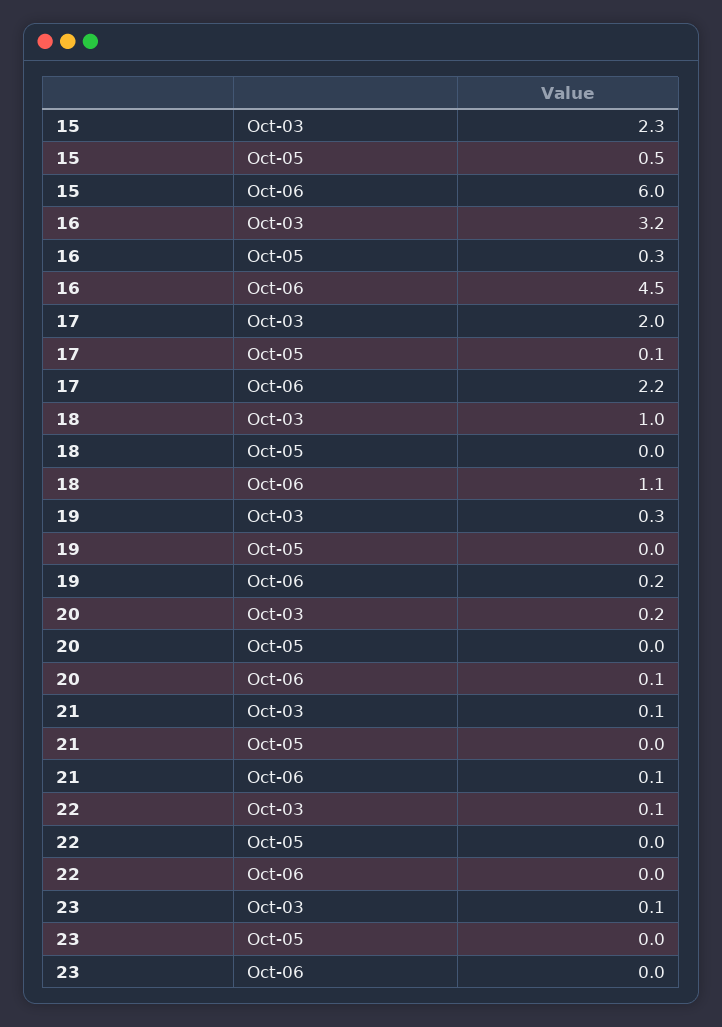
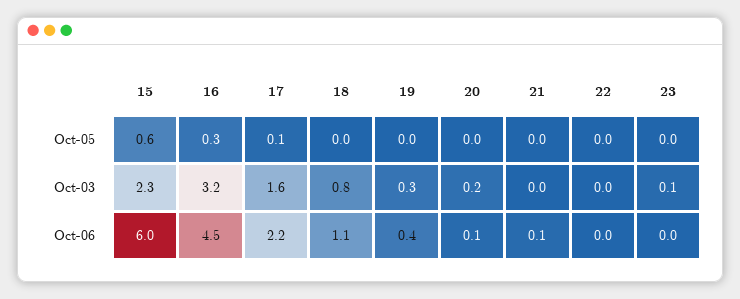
  {
    "15": {
      "Oct-03": 2.3,
-     "Oct-05": 0.5,
+     "Oct-05": 0.6,
      "Oct-06": 6
    },
    "16": {
      "Oct-03": 3.2,
      "Oct-05": 0.3,
      "Oct-06": 4.5
    },
    "17": {
-     "Oct-03": 2,
+     "Oct-03": 1.6,
      "Oct-05": 0.1,
      "Oct-06": 2.2
    },
    "18": {
-     "Oct-03": 1,
+     "Oct-03": 0.8,
      "Oct-05": 0,
      "Oct-06": 1.1
    },
    "19": {
      "Oct-03": 0.3,
      "Oct-05": 0,
-     "Oct-06": 0.2
+     "Oct-06": 0.4
    },
    "20": {
      "Oct-03": 0.2,
      "Oct-05": 0,
      "Oct-06": 0.1
    },
    "21": {
-     "Oct-03": 0.1,
+     "Oct-03": 0,
      "Oct-05": 0,
      "Oct-06": 0.1
    },
    "22": {
-     "Oct-03": 0.1,
+     "Oct-03": 0,
      "Oct-05": 0,
      "Oct-06": 0
    },
    "23": {
      "Oct-03": 0.1,
      "Oct-05": 0,
      "Oct-06": 0
    }
  }

